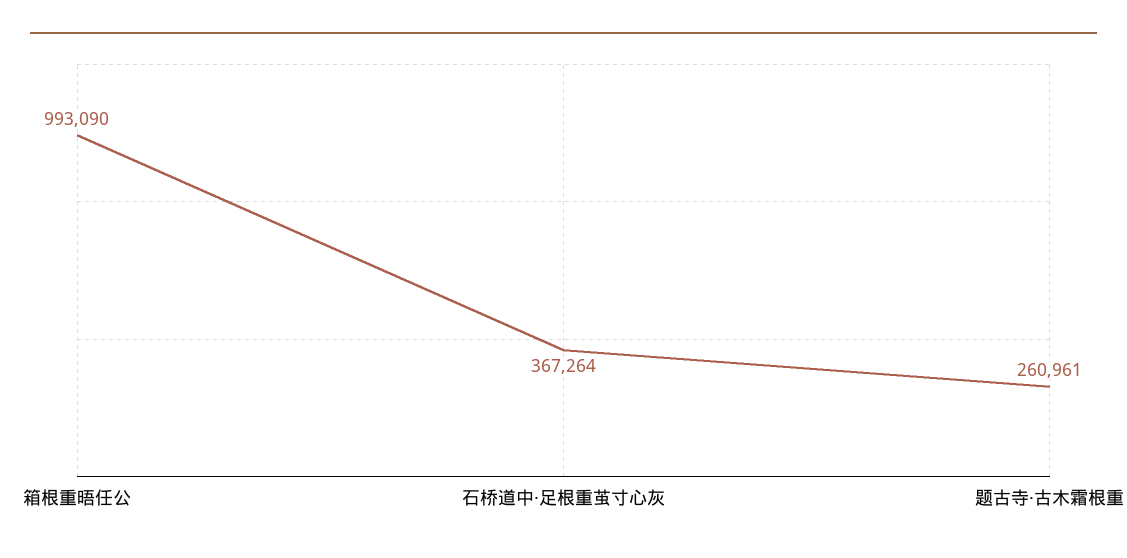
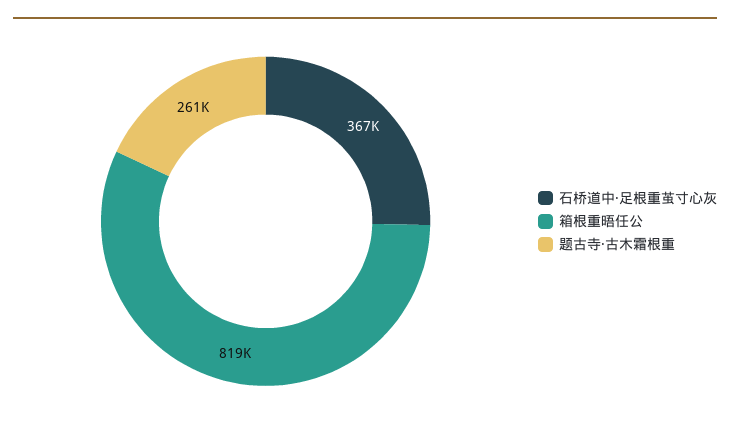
  {
-   "箱根重晤任公": 993090,
+   "箱根重晤任公": 819000,
    "石桥道中·足根重茧寸心灰": 367264,
    "题古寺·古木霜根重": 260961
  }

